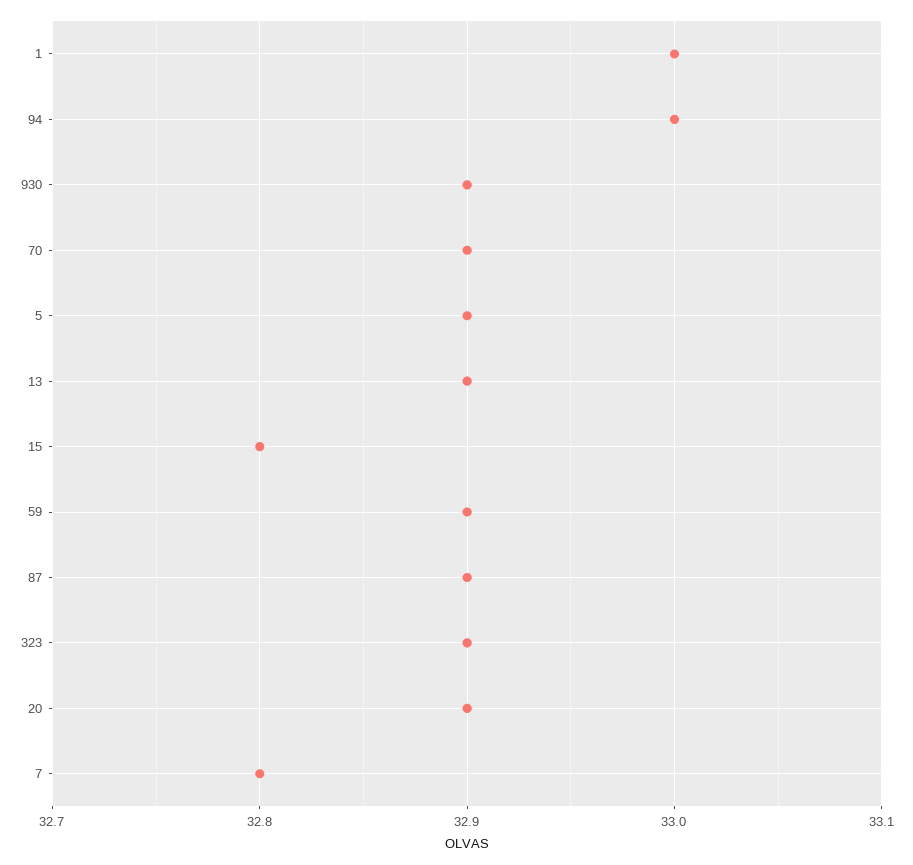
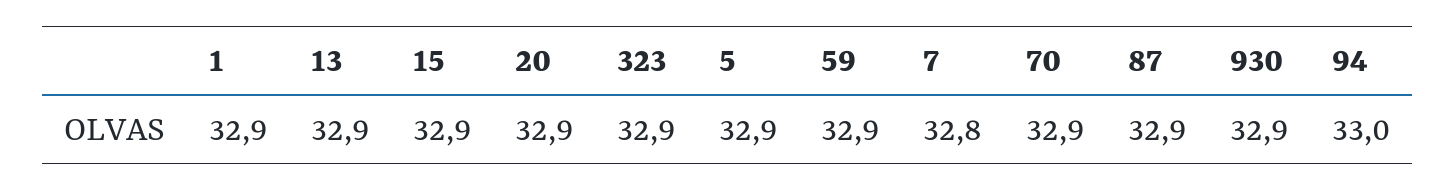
  {
-   "1": 33,
+   "1": 32.9,
    "94": 33,
    "930": 32.9,
    "70": 32.9,
    "5": 32.9,
    "13": 32.9,
-   "15": 32.8,
+   "15": 32.9,
    "59": 32.9,
    "87": 32.9,
    "323": 32.9,
    "20": 32.9,
    "7": 32.8
  }

